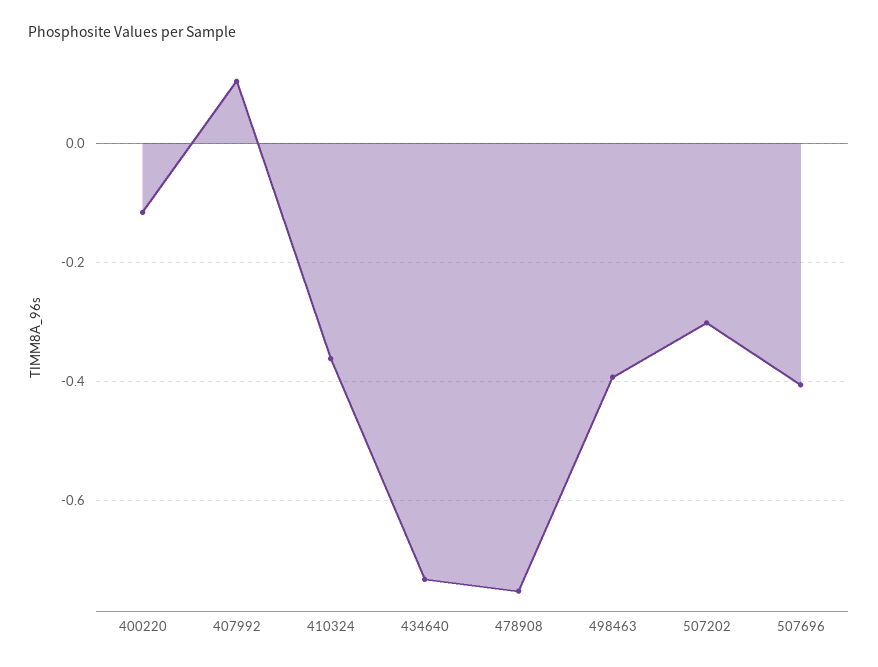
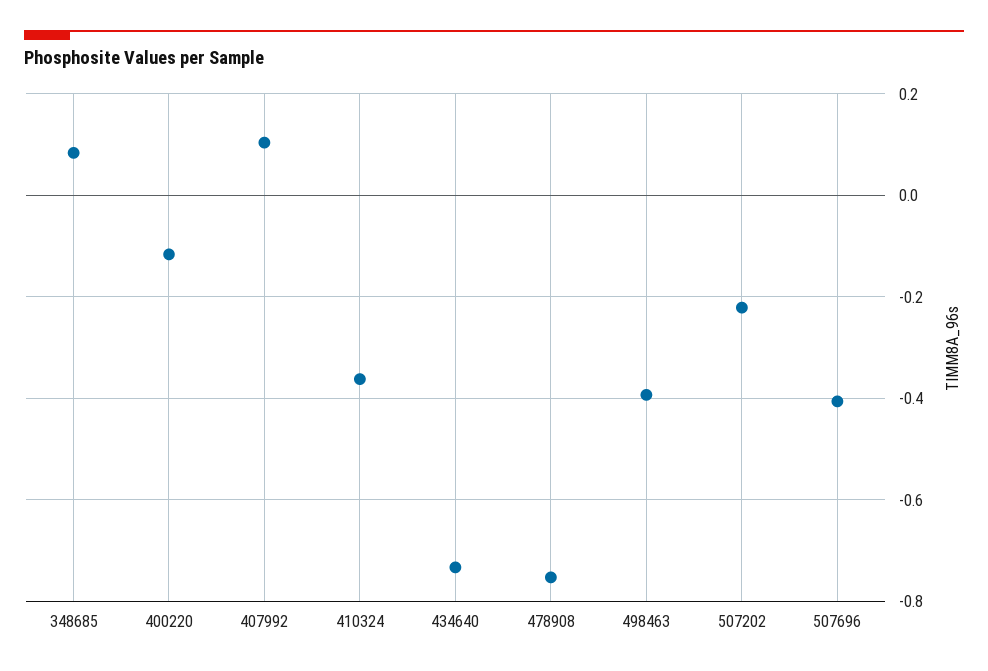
  {
    "400220": -0.12,
    "407992": 0.1,
    "410324": -0.36,
    "434640": -0.74,
    "478908": -0.76,
    "498463": -0.4,
-   "507202": -0.3,
+   "507202": -0.22,
-   "507696": -0.4
+   "507696": -0.4,
+   "348685": 0.08
  }

